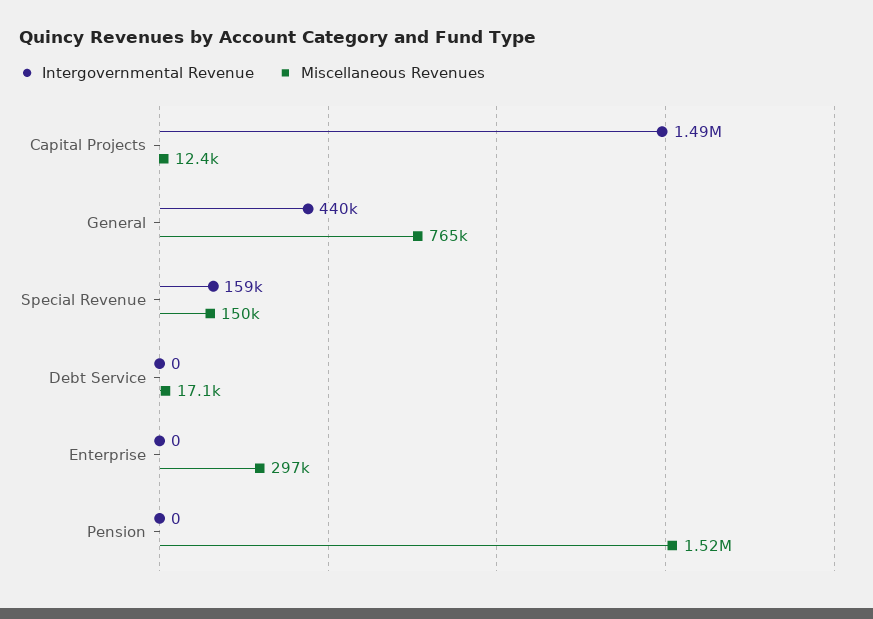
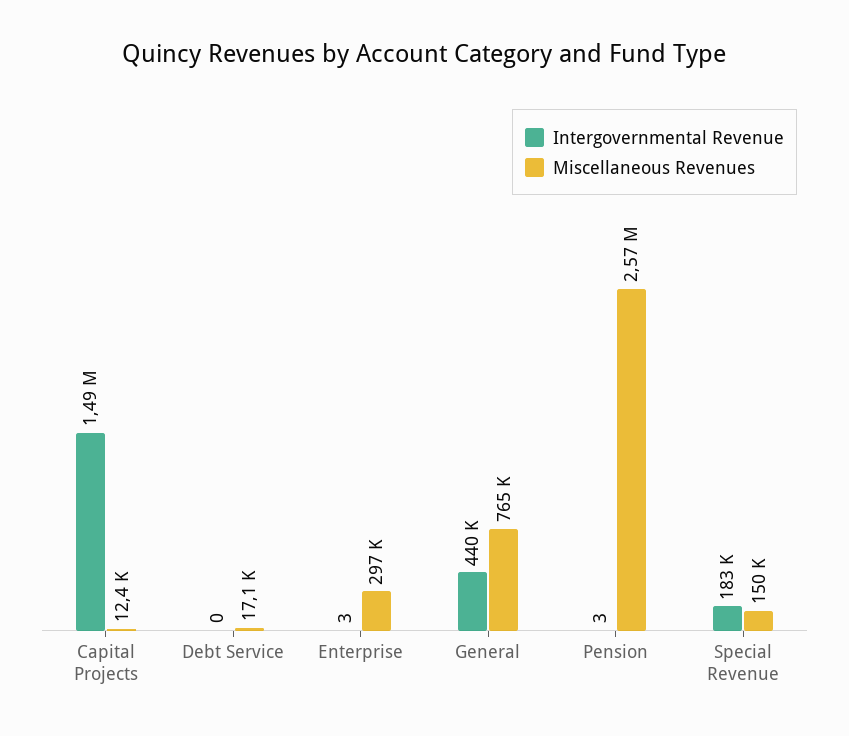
  {
    "Intergovernmental Revenue": {
      "Capital Projects": 1490000,
      "General": 440000,
-     "Special Revenue": 159000,
+     "Special Revenue": 183000,
      "Debt Service": 0,
-     "Enterprise": 0,
+     "Enterprise": 3,
-     "Pension": 0
+     "Pension": 3
    },
    "Miscellaneous Revenues": {
      "Capital Projects": 12400,
      "General": 765000,
      "Special Revenue": 150000,
      "Debt Service": 17100,
      "Enterprise": 297000,
-     "Pension": 1520000
+     "Pension": 2570000
    }
  }

